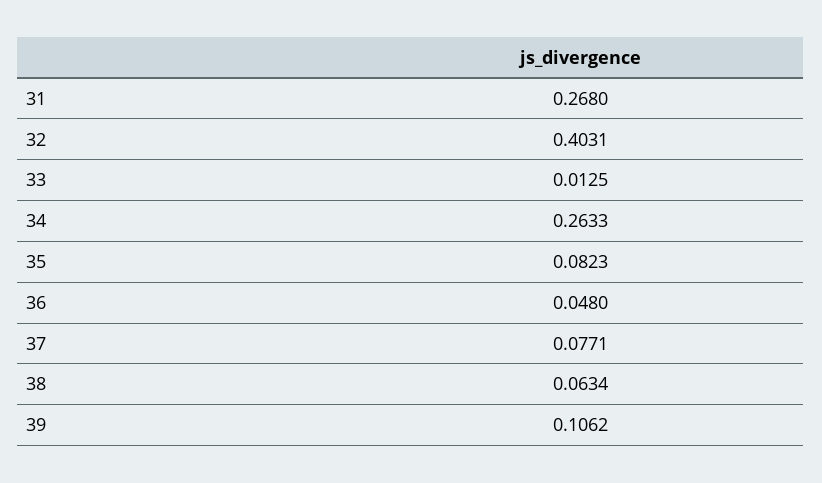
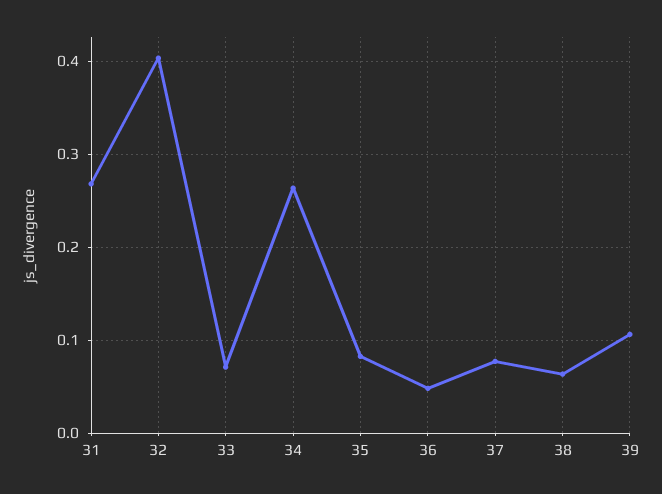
  {
    "31": 0.268,
    "32": 0.4031,
-   "33": 0.0125,
+   "33": 0.07,
    "34": 0.2633,
    "35": 0.0823,
    "36": 0.048,
    "37": 0.0771,
    "38": 0.0634,
    "39": 0.1062
  }

